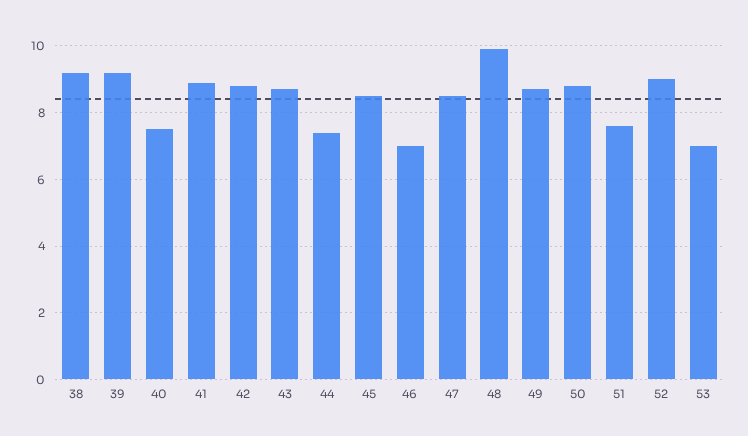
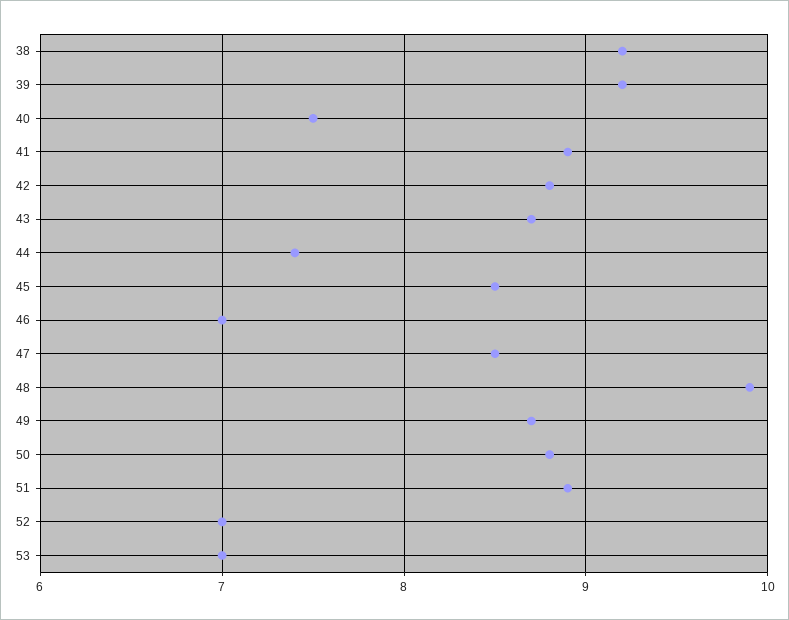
  {
    "38": 9.2,
    "39": 9.2,
    "40": 7.5,
    "41": 8.9,
    "42": 8.8,
    "43": 8.7,
    "44": 7.4,
    "45": 8.5,
    "46": 7,
    "47": 8.5,
    "48": 9.9,
    "49": 8.7,
    "50": 8.8,
-   "51": 7.5,
+   "51": 8.9,
-   "52": 9,
+   "52": 7,
    "53": 7
  }

